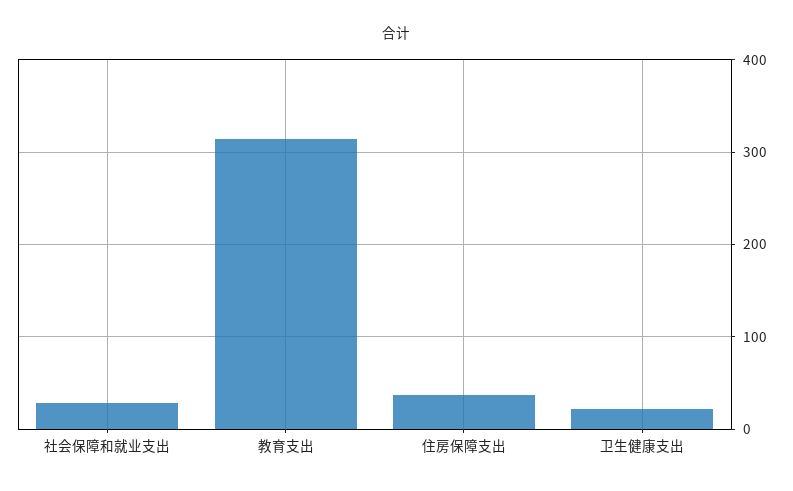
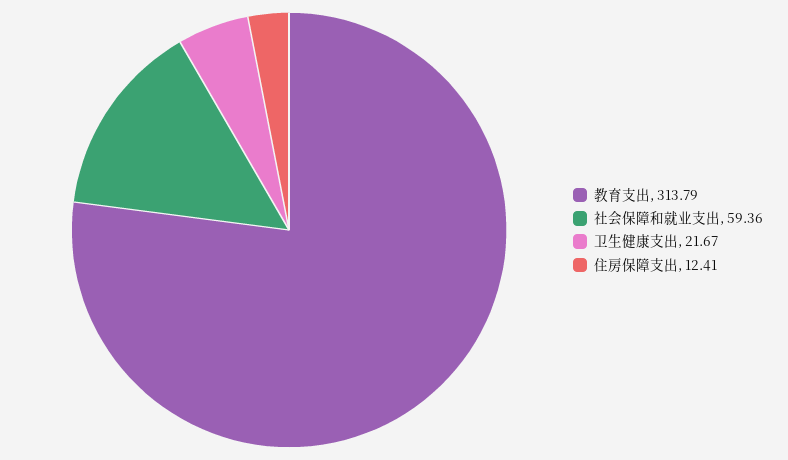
  {
-   "社会保障和就业支出": 30,
+   "社会保障和就业支出": 59.36,
    "教育支出": 313.79,
-   "住房保障支出": 40,
+   "住房保障支出": 12.41,
    "卫生健康支出": 21.67
  }

